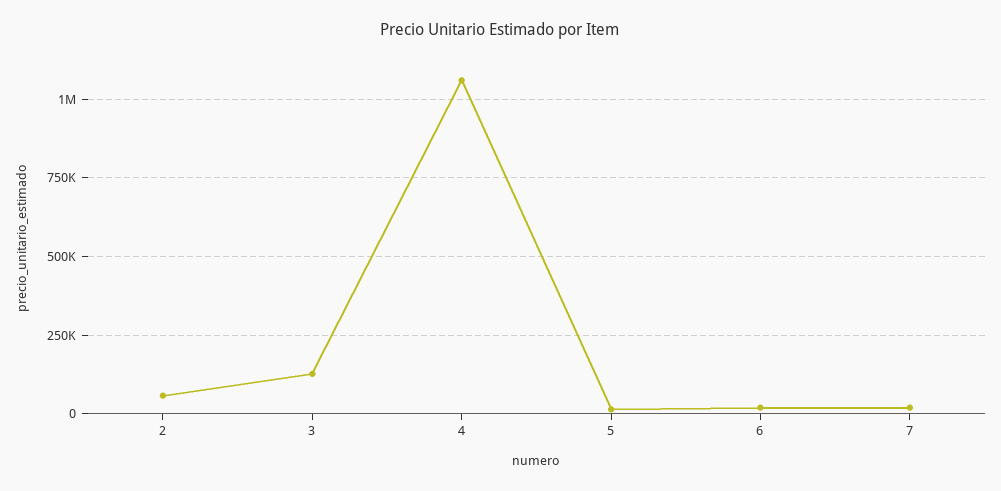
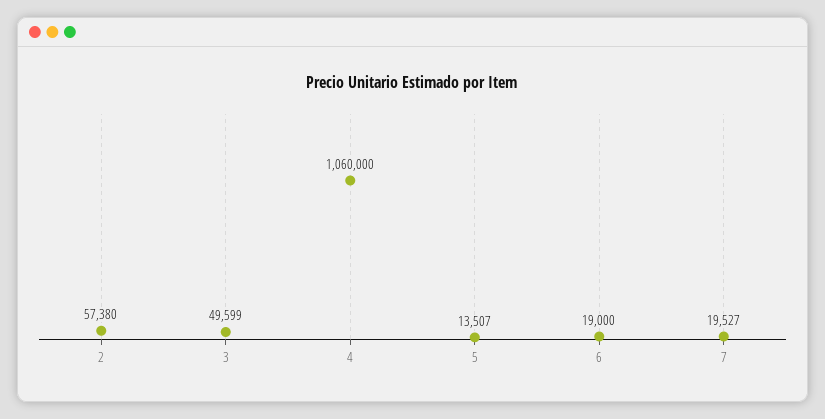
  {
    "2": 57380,
-   "3": 125000,
+   "3": 49599,
    "4": 1060000,
    "5": 13507,
    "6": 19000,
    "7": 19527
  }

